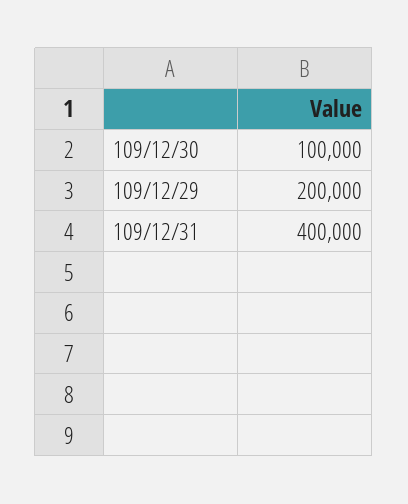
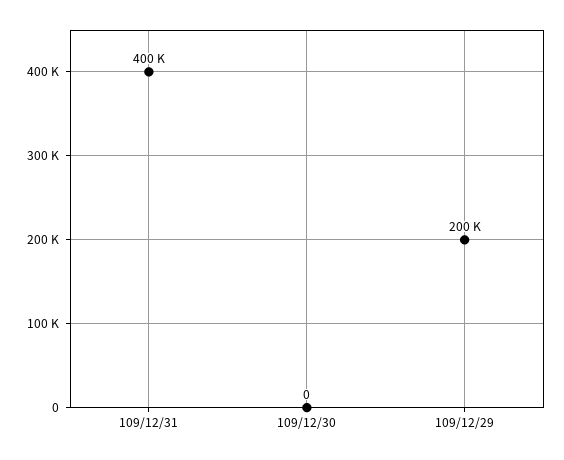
  {
-   "109/12/30": 100000,
+   "109/12/30": 0,
    "109/12/29": 200000,
    "109/12/31": 400000
  }

